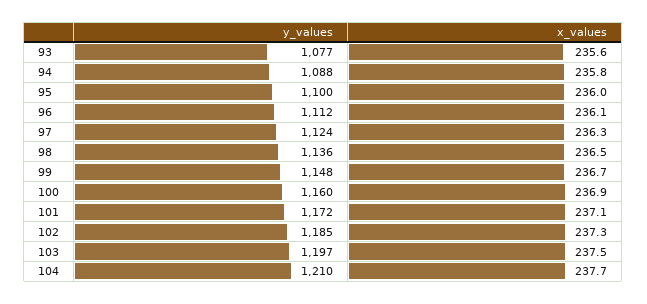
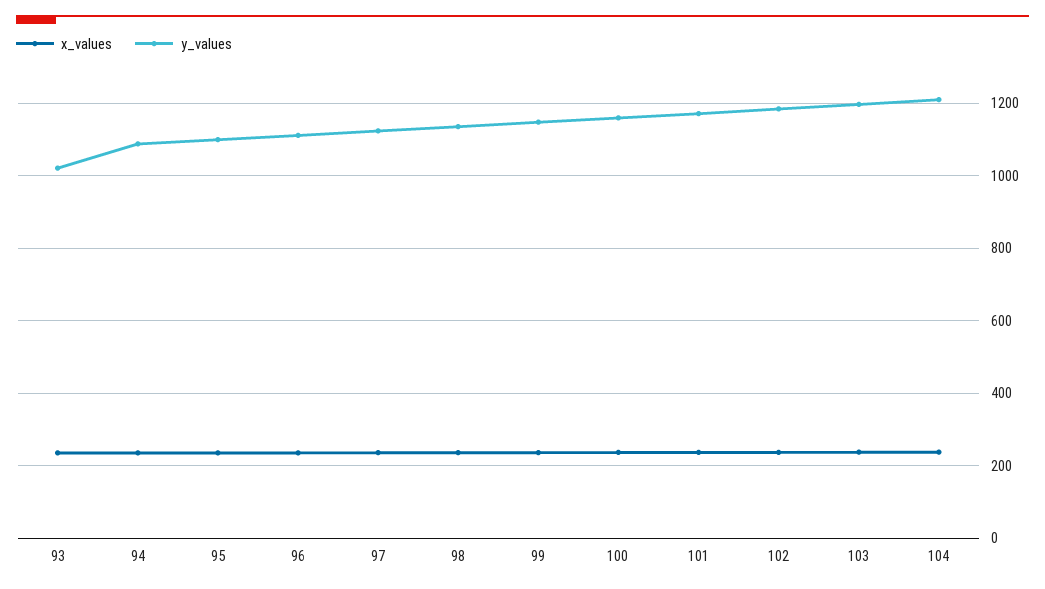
  {
    "y_values": {
-     "93": 1077,
+     "93": 1020,
      "94": 1088,
      "95": 1100,
      "96": 1112,
      "97": 1124,
      "98": 1136,
      "99": 1148,
      "100": 1160,
      "101": 1172,
      "102": 1185,
      "103": 1197,
      "104": 1210
    },
    "x_values": {
      "93": 235.6,
      "94": 235.8,
      "95": 236,
      "96": 236.1,
      "97": 236.3,
      "98": 236.5,
      "99": 236.7,
      "100": 236.9,
      "101": 237.1,
      "102": 237.3,
      "103": 237.5,
      "104": 237.7
    }
  }

